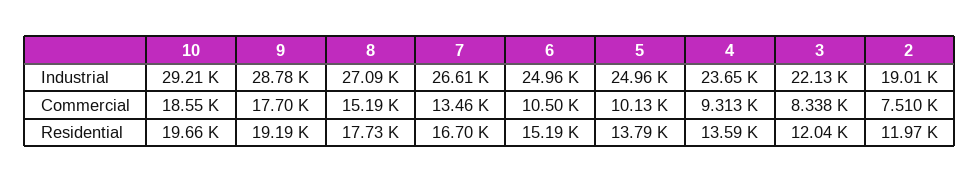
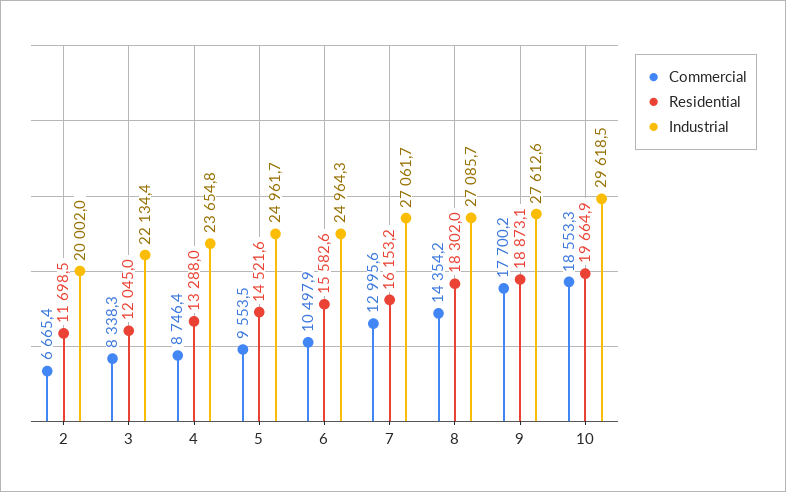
  {
    "Industrial": {
-     "10": 29210,
+     "10": 29618.5,
-     "9": 28780,
+     "9": 27612.6,
      "8": 27085.7,
-     "7": 26610,
+     "7": 27061.7,
      "6": 24964.3,
      "5": 24961.7,
      "4": 23654.8,
      "3": 22134.4,
-     "2": 19010
+     "2": 20002
    },
    "Commercial": {
      "10": 18553.3,
      "9": 17700.2,
-     "8": 15190,
+     "8": 14354.2,
-     "7": 13460,
+     "7": 12995.6,
      "6": 10497.9,
-     "5": 10130,
+     "5": 9553.5,
-     "4": 9313,
+     "4": 8746.4,
      "3": 8338.3,
-     "2": 7510
+     "2": 6665.4
    },
    "Residential": {
      "10": 19664.9,
-     "9": 19190,
+     "9": 18873.1,
-     "8": 17730,
+     "8": 18302,
-     "7": 16700,
+     "7": 16153.2,
-     "6": 15190,
+     "6": 15582.6,
-     "5": 13790,
+     "5": 14521.6,
-     "4": 13590,
+     "4": 13288,
      "3": 12045,
-     "2": 11970
+     "2": 11698.5
    }
  }

